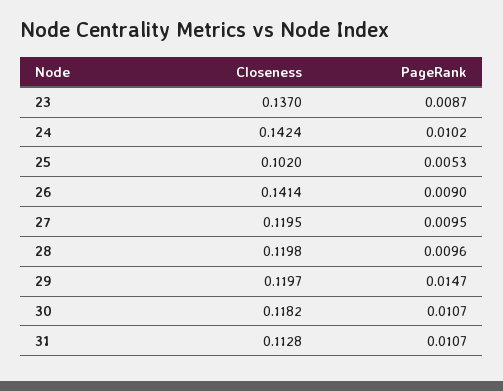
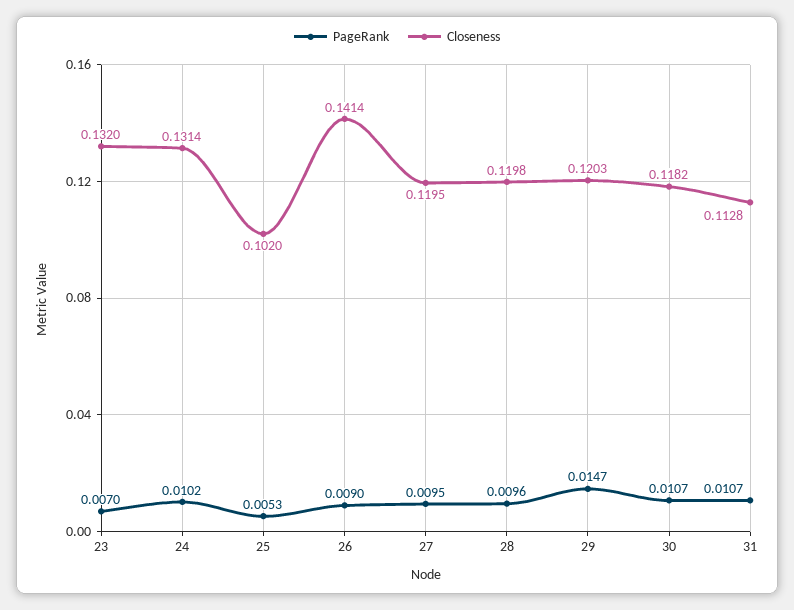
  {
    "Closeness": {
-     "23": 0.137,
+     "23": 0.132,
-     "24": 0.1424,
+     "24": 0.1314,
      "25": 0.102,
      "26": 0.1414,
      "27": 0.1195,
      "28": 0.1198,
-     "29": 0.1197,
+     "29": 0.1203,
      "30": 0.1182,
      "31": 0.1128
    },
    "PageRank": {
-     "23": 0.0087,
+     "23": 0.007,
      "24": 0.0102,
      "25": 0.0053,
      "26": 0.009,
      "27": 0.0095,
      "28": 0.0096,
      "29": 0.0147,
      "30": 0.0107,
      "31": 0.0107
    }
  }

